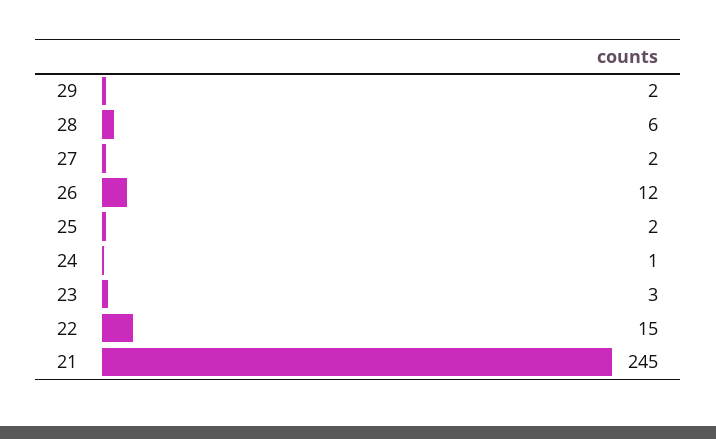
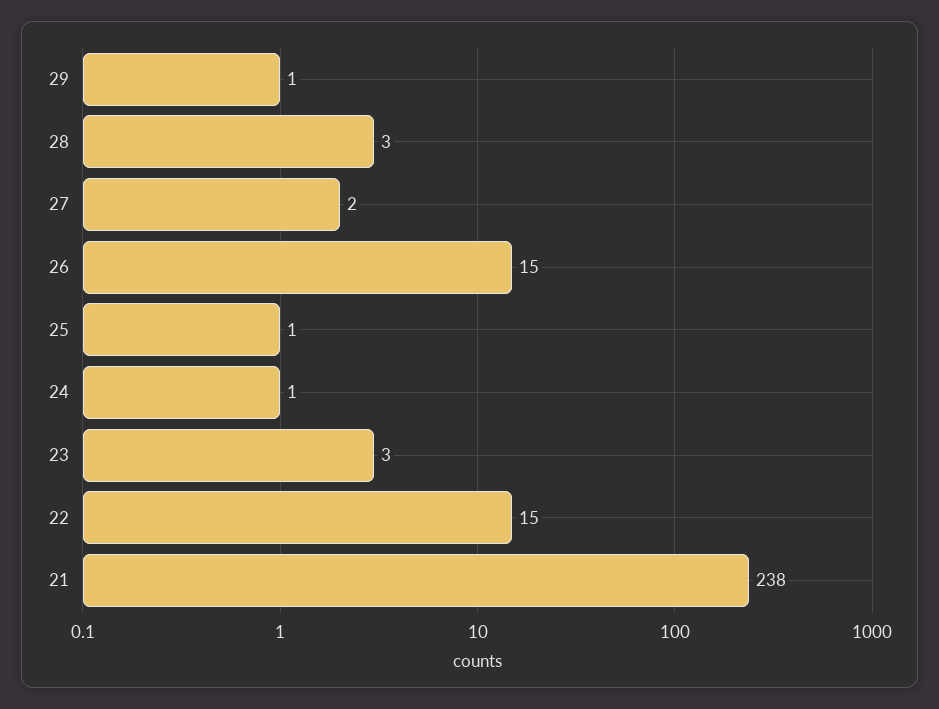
  {
-   "29": 2,
+   "29": 1,
-   "28": 6,
+   "28": 3,
    "27": 2,
-   "26": 12,
+   "26": 15,
-   "25": 2,
+   "25": 1,
    "24": 1,
    "23": 3,
    "22": 15,
-   "21": 245
+   "21": 238
  }

